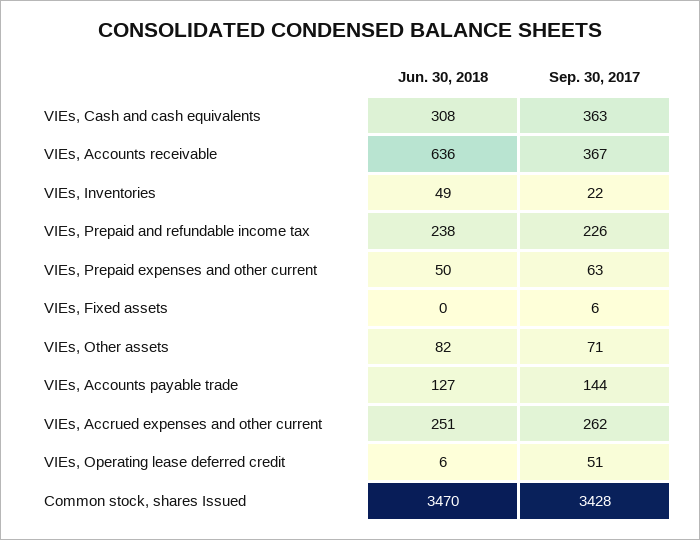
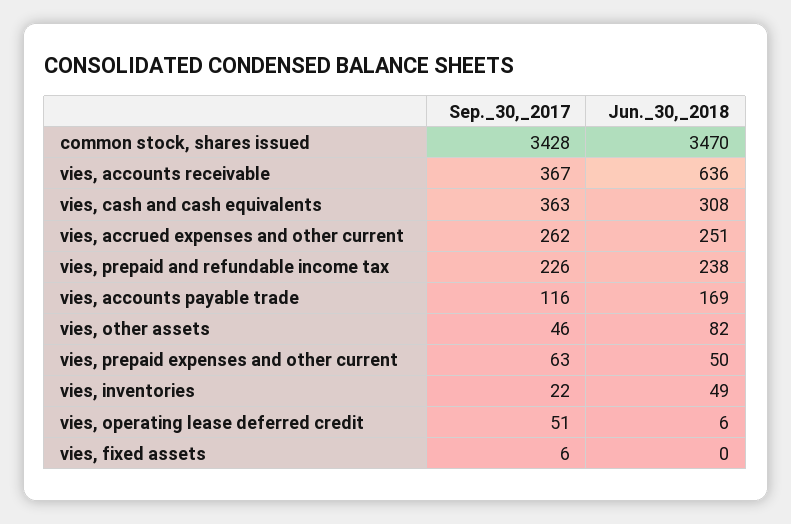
  {
    "Jun. 30, 2018": {
      "VIEs, Cash and cash equivalents": 308,
      "VIEs, Accounts receivable": 636,
      "VIEs, Inventories": 49,
      "VIEs, Prepaid and refundable income tax": 238,
      "VIEs, Prepaid expenses and other current": 50,
      "VIEs, Fixed assets": 0,
      "VIEs, Other assets": 82,
-     "VIEs, Accounts payable trade": 127,
+     "VIEs, Accounts payable trade": 169,
      "VIEs, Accrued expenses and other current": 251,
      "VIEs, Operating lease deferred credit": 6,
      "Common stock, shares Issued": 3470
    },
    "Sep. 30, 2017": {
      "VIEs, Cash and cash equivalents": 363,
      "VIEs, Accounts receivable": 367,
      "VIEs, Inventories": 22,
      "VIEs, Prepaid and refundable income tax": 226,
      "VIEs, Prepaid expenses and other current": 63,
      "VIEs, Fixed assets": 6,
-     "VIEs, Other assets": 71,
+     "VIEs, Other assets": 46,
-     "VIEs, Accounts payable trade": 144,
+     "VIEs, Accounts payable trade": 116,
      "VIEs, Accrued expenses and other current": 262,
      "VIEs, Operating lease deferred credit": 51,
      "Common stock, shares Issued": 3428
    }
  }

